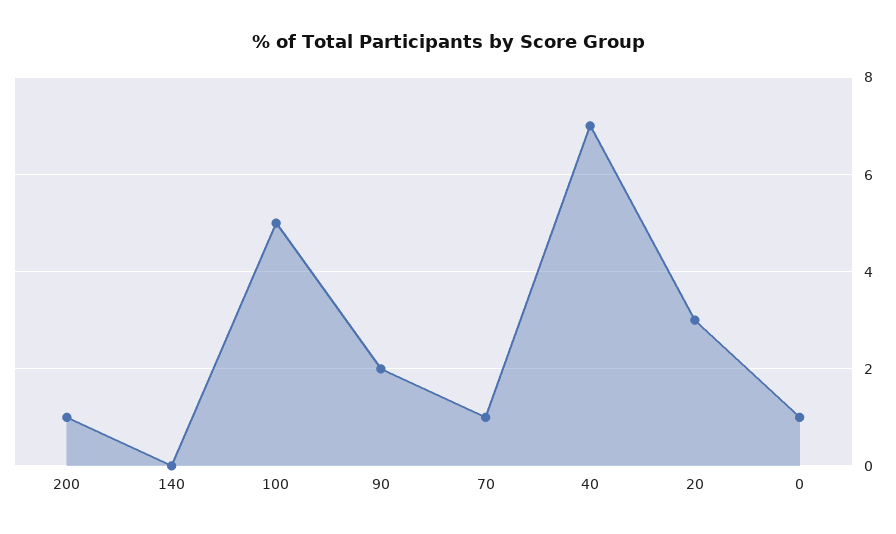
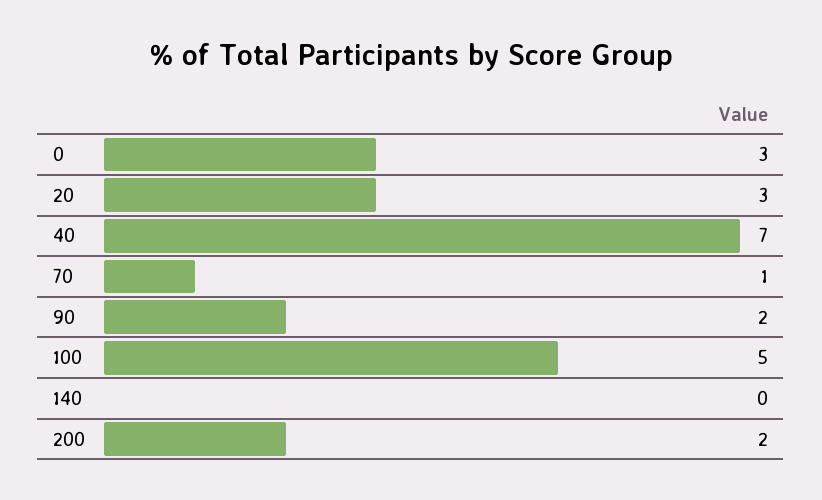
  {
-   "200": 1,
+   "200": 2,
    "140": 0,
    "100": 5,
    "90": 2,
    "70": 1,
    "40": 7,
    "20": 3,
-   "0": 1
+   "0": 3
  }

